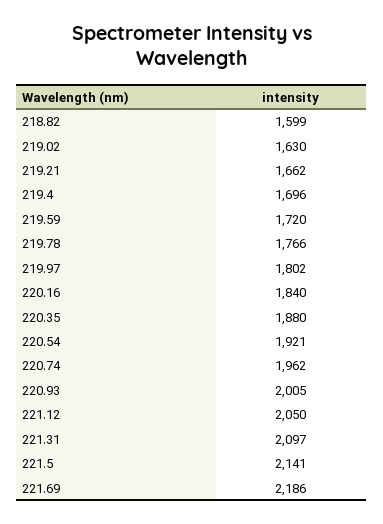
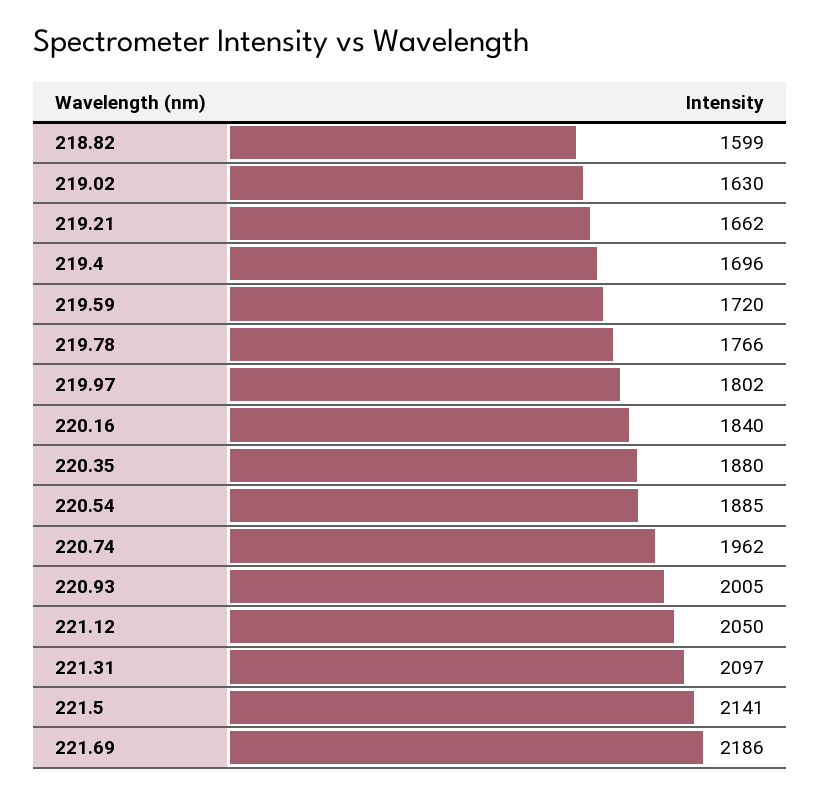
  {
    "218.82": 1599,
    "219.02": 1630,
    "219.21": 1662,
    "219.4": 1696,
    "219.59": 1720,
    "219.78": 1766,
    "219.97": 1802,
    "220.16": 1840,
    "220.35": 1880,
-   "220.54": 1921,
+   "220.54": 1885,
    "220.74": 1962,
    "220.93": 2005,
    "221.12": 2050,
    "221.31": 2097,
    "221.5": 2141,
    "221.69": 2186
  }

